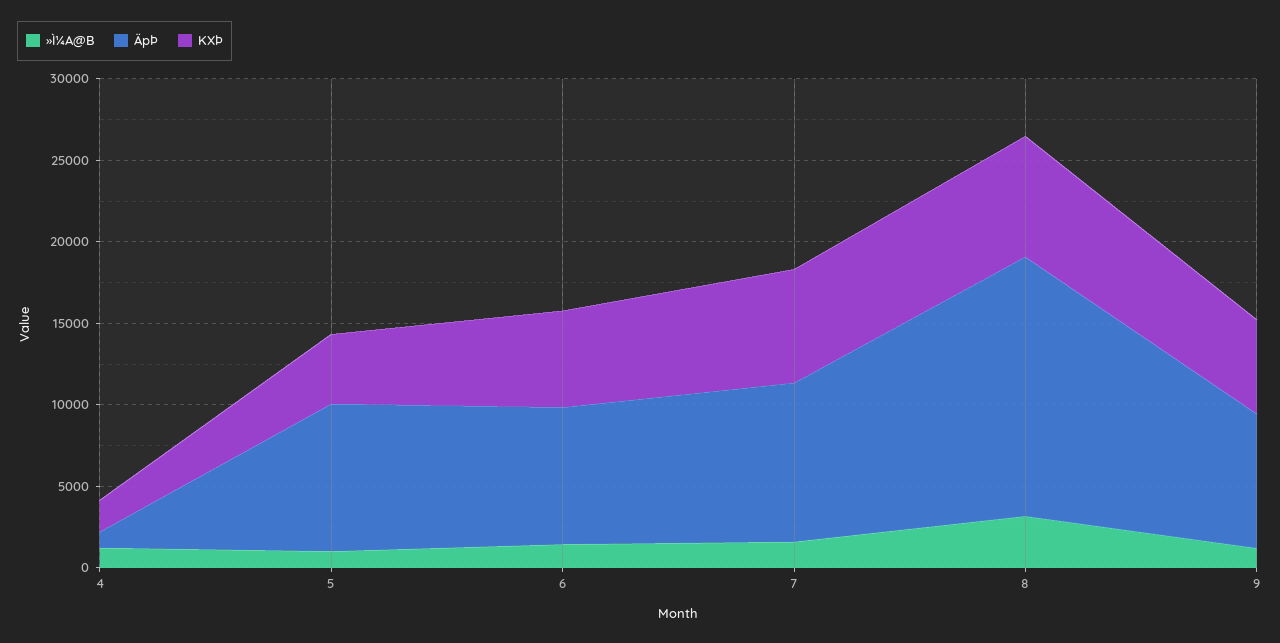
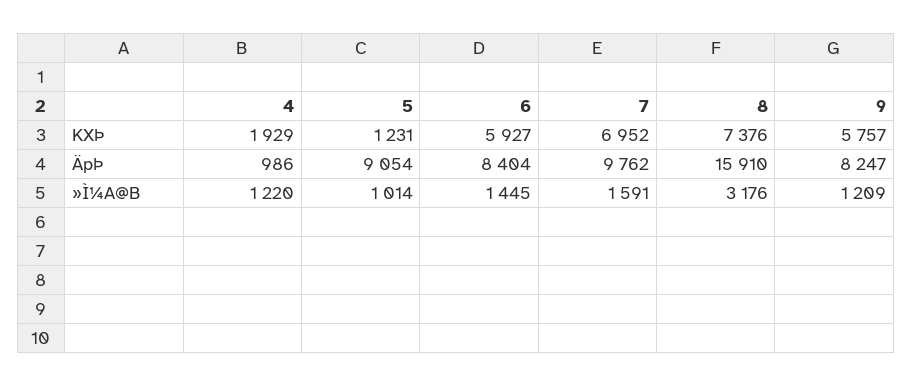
  {
    "»Ì¼A@B": {
      "4": 1220,
      "5": 1014,
      "6": 1445,
      "7": 1591,
      "8": 3176,
      "9": 1209
    },
    "ÄpÞ": {
      "4": 986,
      "5": 9054,
      "6": 8404,
      "7": 9762,
      "8": 15910,
      "9": 8247
    },
    "KXÞ": {
      "4": 1929,
-     "5": 4000,
+     "5": 1231,
      "6": 5927,
      "7": 6952,
      "8": 7376,
      "9": 5757
    }
  }

